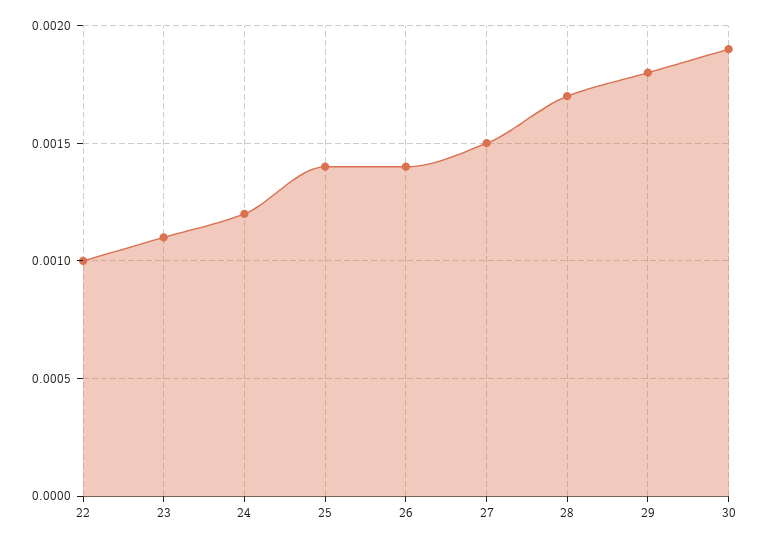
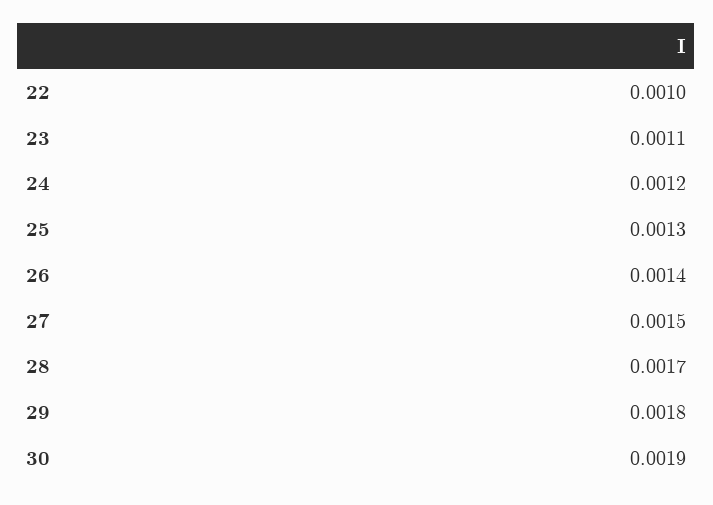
  {
    "22": 0.001,
    "23": 0.0011,
    "24": 0.0012,
-   "25": 0.0014,
+   "25": 0.0013,
    "26": 0.0014,
    "27": 0.0015,
    "28": 0.0017,
    "29": 0.0018,
    "30": 0.0019
  }

